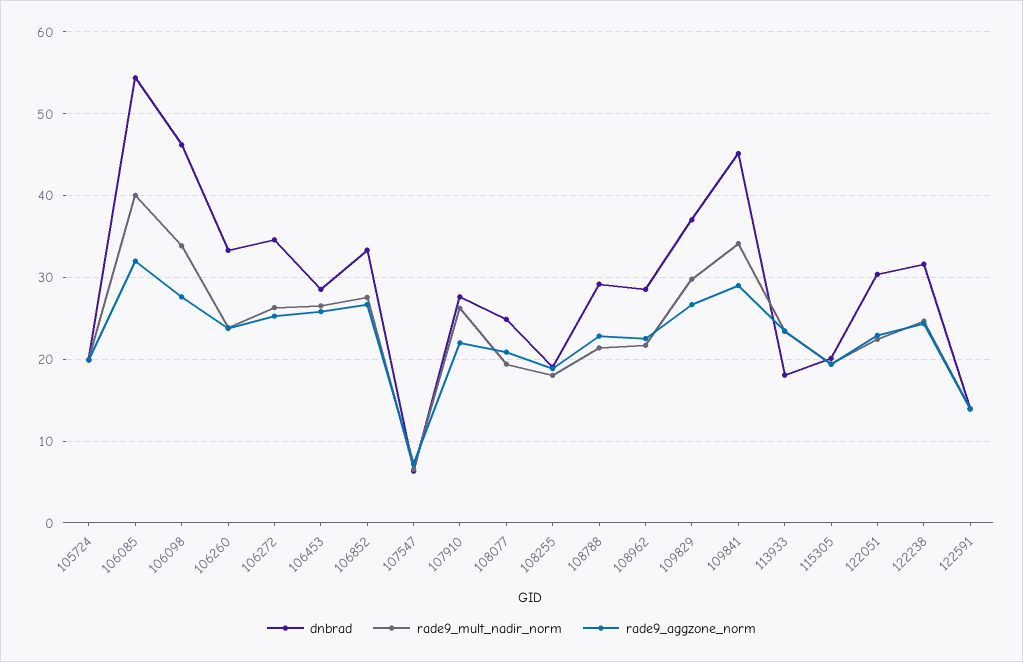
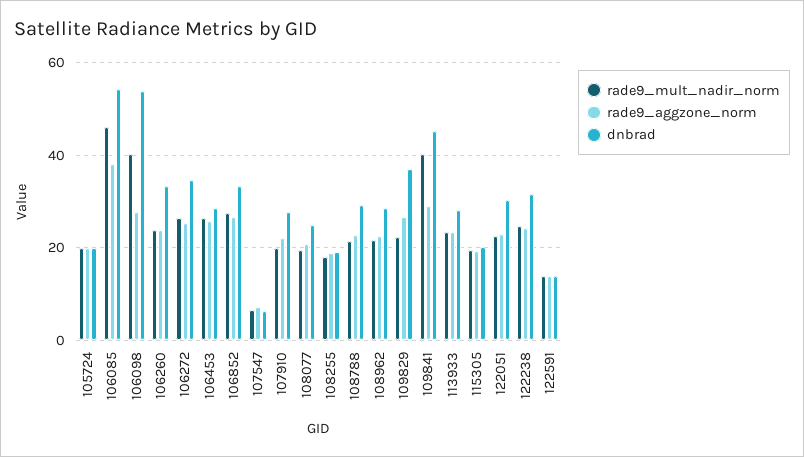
  {
    "dnbrad": {
      "105724": 20,
      "106085": 54,
-     "106098": 46,
+     "106098": 54,
      "106260": 33,
      "106272": 35,
      "106453": 29,
      "106852": 33,
      "107547": 6,
      "107910": 28,
      "108077": 25,
      "108255": 19,
      "108788": 29,
      "108962": 29,
      "109829": 37,
      "109841": 45,
-     "113933": 18,
+     "113933": 28,
      "115305": 20,
      "122051": 30,
      "122238": 32,
      "122591": 14
    },
    "rade9_mult_nadir_norm": {
      "105724": 20,
-     "106085": 40,
+     "106085": 46,
-     "106098": 34,
+     "106098": 40,
      "106260": 24,
      "106272": 26,
      "106453": 27,
      "106852": 28,
      "107547": 7,
-     "107910": 26,
+     "107910": 20,
      "108077": 19,
      "108255": 18,
      "108788": 21,
      "108962": 22,
-     "109829": 30,
+     "109829": 22,
-     "109841": 34,
+     "109841": 40,
      "113933": 23,
      "115305": 19,
      "122051": 22,
      "122238": 25,
      "122591": 14
    },
    "rade9_aggzone_norm": {
      "105724": 20,
-     "106085": 32,
+     "106085": 38,
      "106098": 28,
      "106260": 24,
      "106272": 25,
      "106453": 26,
      "106852": 27,
      "107547": 7,
      "107910": 22,
      "108077": 21,
      "108255": 19,
      "108788": 23,
      "108962": 23,
      "109829": 27,
      "109841": 29,
      "113933": 23,
      "115305": 19,
      "122051": 23,
      "122238": 24,
      "122591": 14
    }
  }

